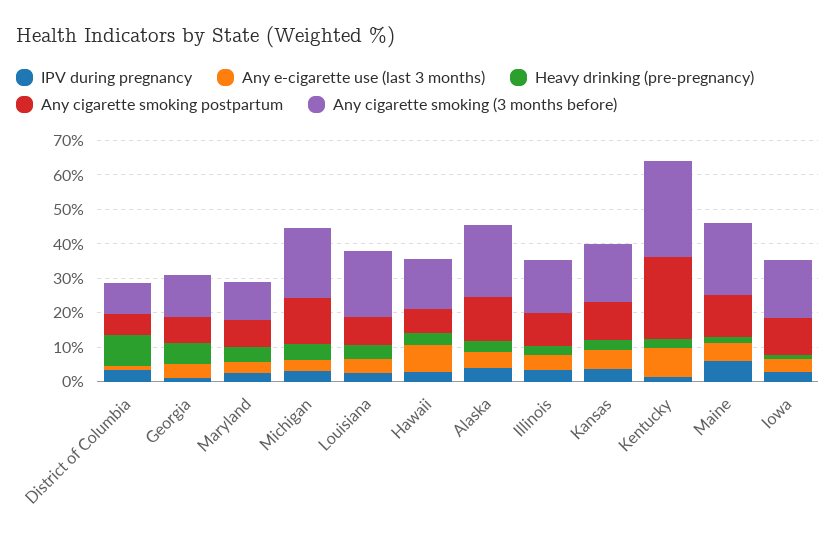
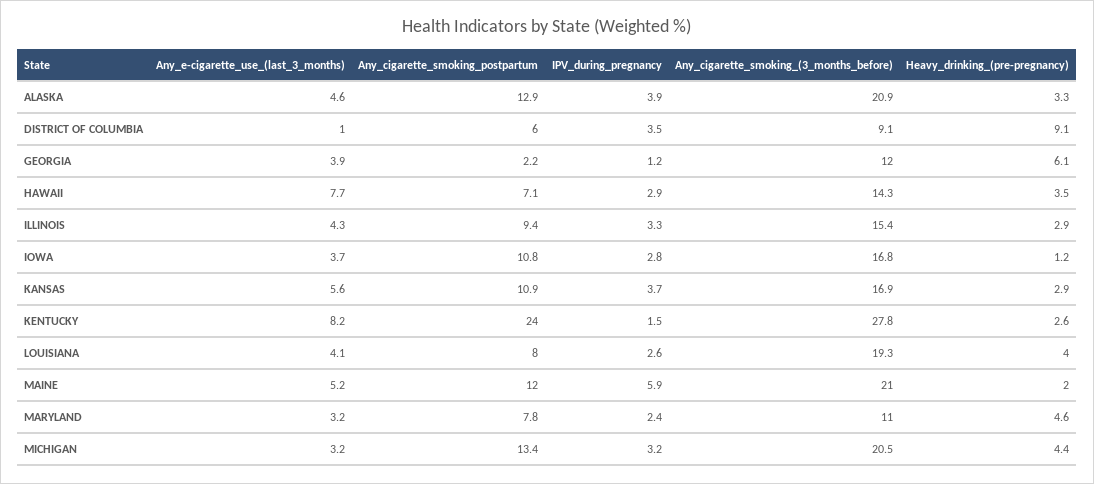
  {
    "IPV during pregnancy": {
      "District of Columbia": 3.5,
      "Georgia": 1.2,
      "Maryland": 2.4,
      "Michigan": 3.2,
      "Louisiana": 2.6,
      "Hawaii": 2.9,
      "Alaska": 3.9,
      "Illinois": 3.3,
      "Kansas": 3.7,
      "Kentucky": 1.5,
      "Maine": 5.9,
      "Iowa": 2.8
    },
    "Any e-cigarette use (last 3 months)": {
      "District of Columbia": 1,
      "Georgia": 3.9,
      "Maryland": 3.2,
      "Michigan": 3.2,
      "Louisiana": 4.1,
      "Hawaii": 7.7,
      "Alaska": 4.6,
      "Illinois": 4.3,
      "Kansas": 5.6,
      "Kentucky": 8.2,
      "Maine": 5.2,
      "Iowa": 3.7
    },
    "Heavy drinking (pre-pregnancy)": {
      "District of Columbia": 9.1,
      "Georgia": 6.1,
      "Maryland": 4.6,
      "Michigan": 4.4,
      "Louisiana": 4,
      "Hawaii": 3.5,
      "Alaska": 3.3,
      "Illinois": 2.9,
      "Kansas": 2.9,
      "Kentucky": 2.6,
      "Maine": 2,
      "Iowa": 1.2
    },
    "Any cigarette smoking postpartum": {
      "District of Columbia": 6,
-     "Georgia": 7.5,
+     "Georgia": 2.2,
      "Maryland": 7.8,
      "Michigan": 13.4,
      "Louisiana": 8,
      "Hawaii": 7.1,
      "Alaska": 12.9,
      "Illinois": 9.4,
      "Kansas": 10.9,
      "Kentucky": 24,
      "Maine": 12,
      "Iowa": 10.8
    },
    "Any cigarette smoking (3 months before)": {
      "District of Columbia": 9.1,
      "Georgia": 12,
      "Maryland": 11,
      "Michigan": 20.5,
      "Louisiana": 19.3,
      "Hawaii": 14.3,
      "Alaska": 20.9,
      "Illinois": 15.4,
      "Kansas": 16.9,
      "Kentucky": 27.8,
      "Maine": 21,
      "Iowa": 16.8
    }
  }

